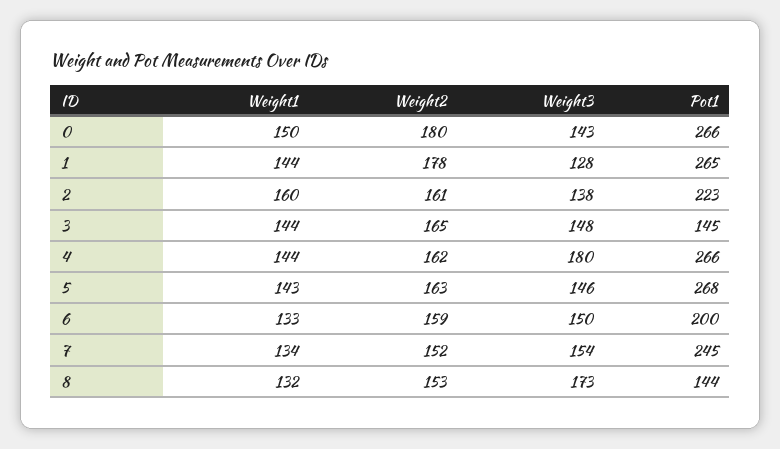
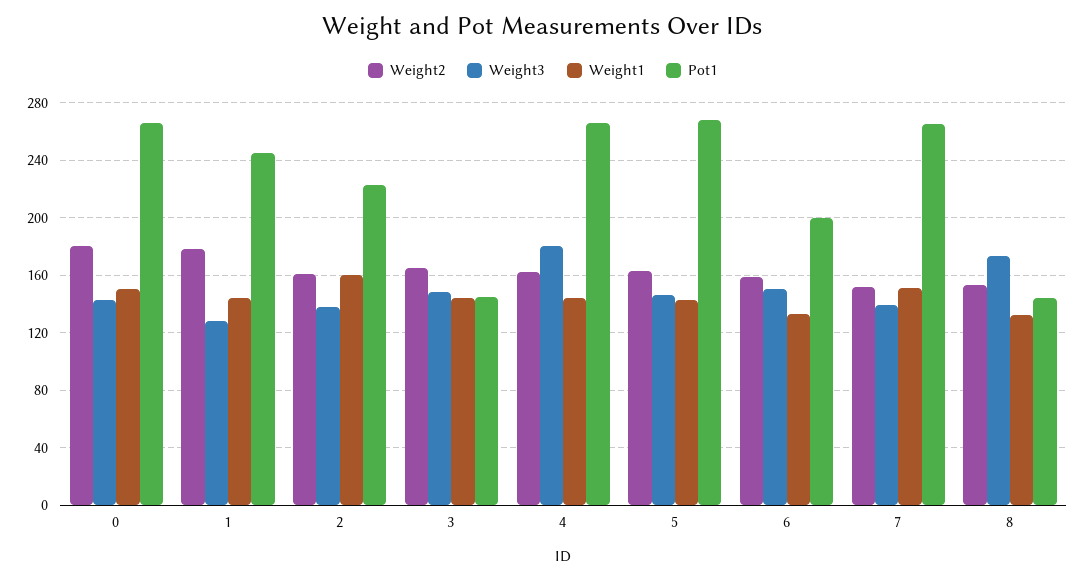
  {
    "Weight1": {
      "0": 150,
      "1": 144,
      "2": 160,
      "3": 144,
      "4": 144,
      "5": 143,
      "6": 133,
-     "7": 134,
+     "7": 150,
      "8": 132
    },
    "Weight2": {
      "0": 180,
      "1": 178,
      "2": 161,
      "3": 165,
      "4": 162,
      "5": 163,
      "6": 159,
      "7": 152,
      "8": 153
    },
    "Weight3": {
      "0": 143,
      "1": 128,
      "2": 138,
      "3": 148,
      "4": 180,
      "5": 146,
      "6": 150,
-     "7": 154,
+     "7": 140,
      "8": 173
    },
    "Pot1": {
      "0": 266,
-     "1": 265,
+     "1": 245,
      "2": 223,
      "3": 145,
      "4": 266,
      "5": 268,
      "6": 200,
-     "7": 245,
+     "7": 265,
      "8": 144
    }
  }

